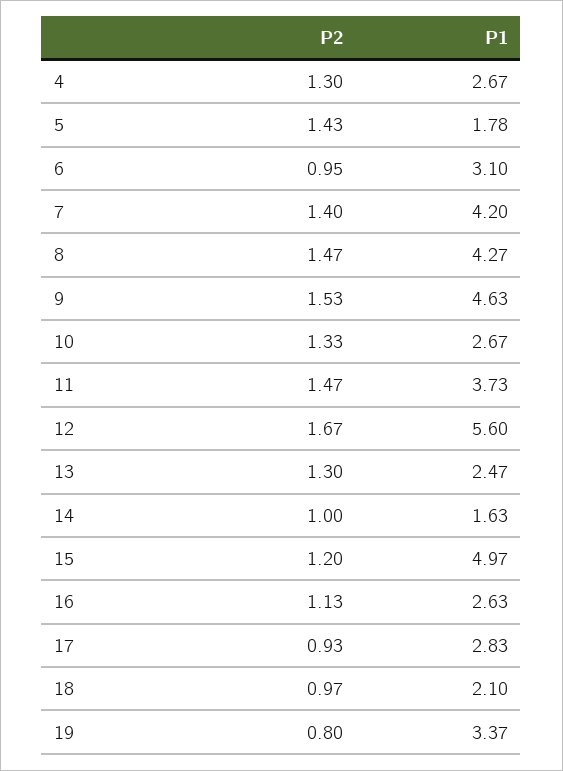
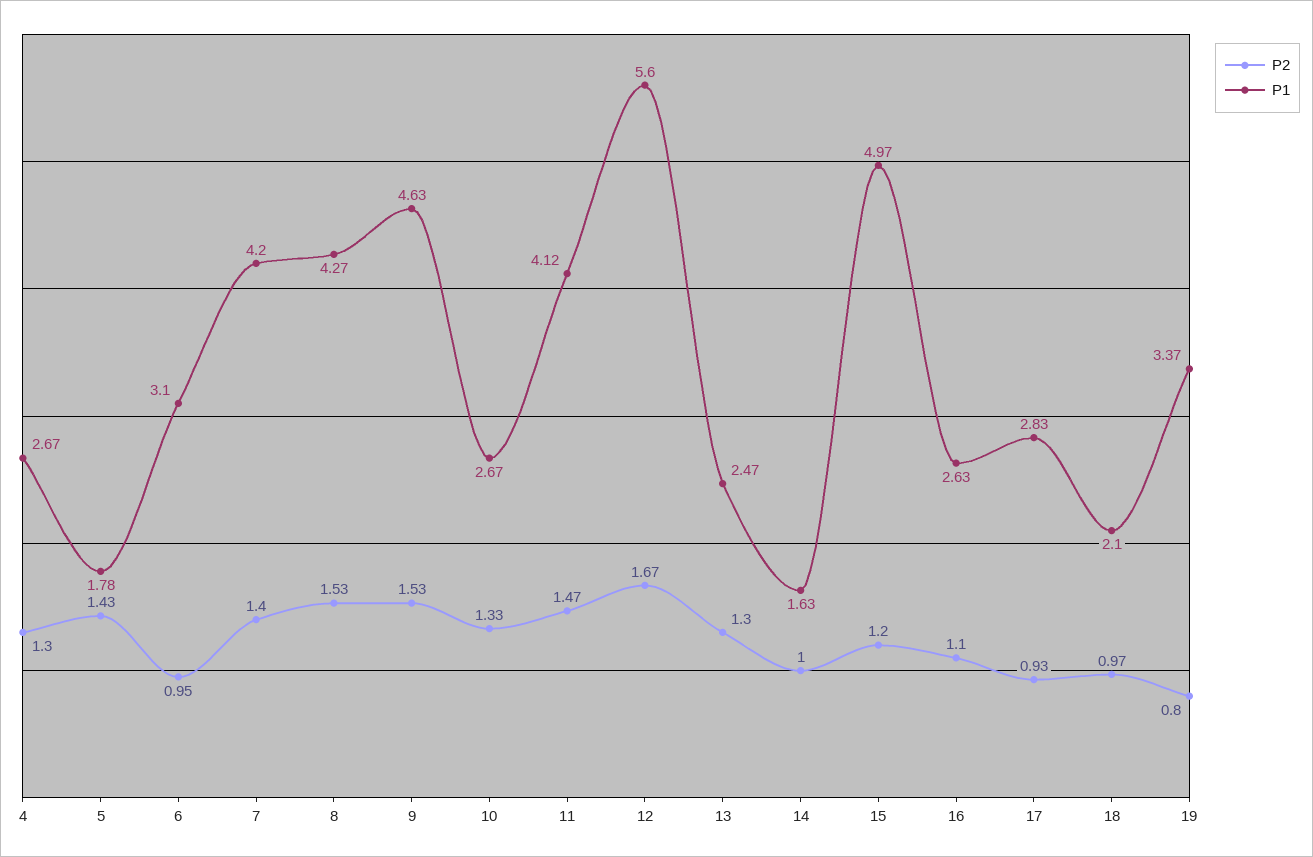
  {
    "P2": {
      "4": 1.3,
      "5": 1.43,
      "6": 0.95,
      "7": 1.4,
-     "8": 1.47,
+     "8": 1.53,
      "9": 1.53,
      "10": 1.33,
      "11": 1.47,
      "12": 1.67,
      "13": 1.3,
      "14": 1,
      "15": 1.2,
-     "16": 1.13,
+     "16": 1.1,
      "17": 0.93,
      "18": 0.97,
      "19": 0.8
    },
    "P1": {
      "4": 2.67,
      "5": 1.78,
      "6": 3.1,
      "7": 4.2,
      "8": 4.27,
      "9": 4.63,
      "10": 2.67,
-     "11": 3.73,
+     "11": 4.12,
      "12": 5.6,
      "13": 2.47,
      "14": 1.63,
      "15": 4.97,
      "16": 2.63,
      "17": 2.83,
      "18": 2.1,
      "19": 3.37
    }
  }

